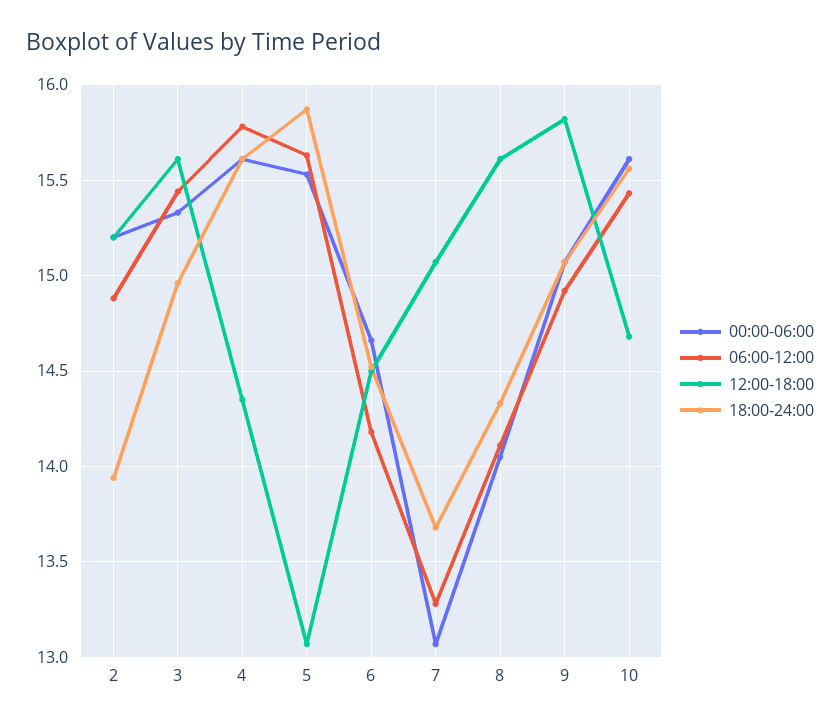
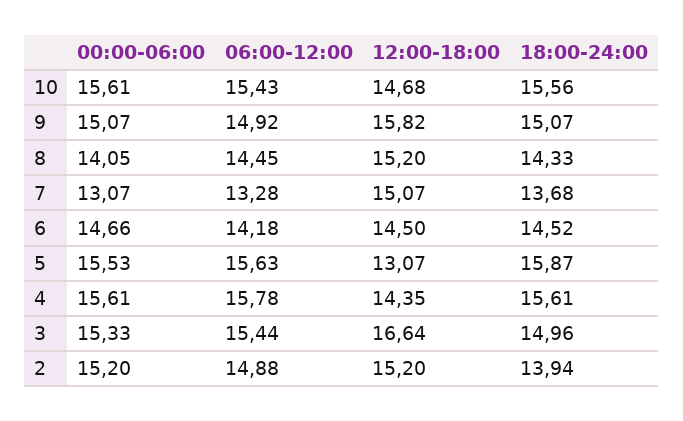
  {
    "00:00-06:00": {
      "2": 15.2,
      "3": 15.33,
      "4": 15.61,
      "5": 15.53,
      "6": 14.66,
      "7": 13.07,
      "8": 14.05,
      "9": 15.07,
      "10": 15.61
    },
    "06:00-12:00": {
      "2": 14.88,
      "3": 15.44,
      "4": 15.78,
      "5": 15.63,
      "6": 14.18,
      "7": 13.28,
-     "8": 14.1,
+     "8": 14.45,
      "9": 14.92,
      "10": 15.43
    },
    "12:00-18:00": {
      "2": 15.2,
-     "3": 15.6,
+     "3": 16.64,
      "4": 14.35,
      "5": 13.07,
      "6": 14.5,
      "7": 15.07,
-     "8": 15.6,
+     "8": 15.2,
      "9": 15.82,
      "10": 14.68
    },
    "18:00-24:00": {
      "2": 13.94,
      "3": 14.96,
      "4": 15.61,
      "5": 15.87,
      "6": 14.52,
      "7": 13.68,
      "8": 14.33,
      "9": 15.07,
      "10": 15.56
    }
  }

